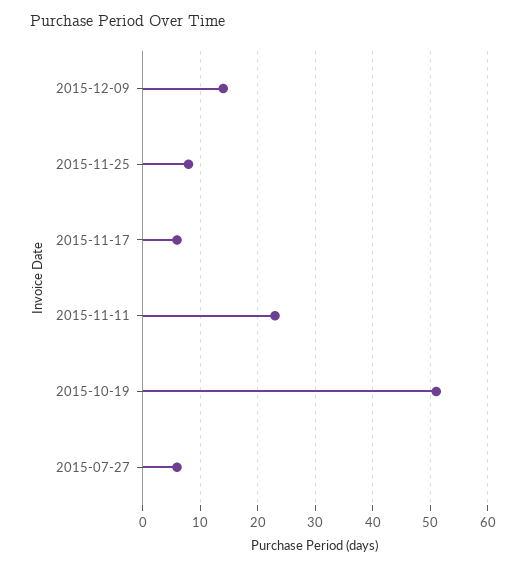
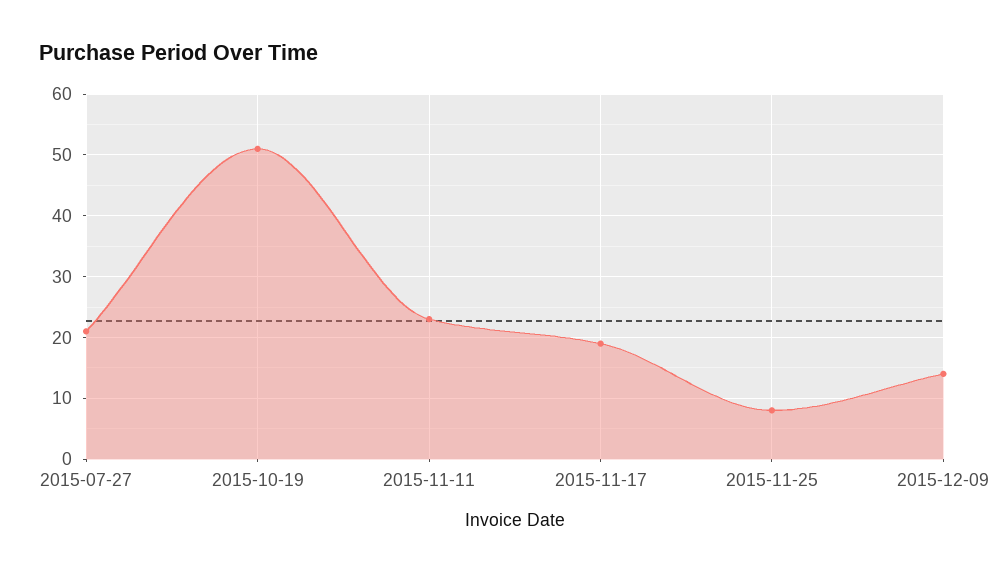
  {
    "2015-12-09": 14,
    "2015-11-25": 8,
-   "2015-11-17": 5,
+   "2015-11-17": 19,
    "2015-11-11": 23,
    "2015-10-19": 51,
-   "2015-07-27": 5
+   "2015-07-27": 21
  }

